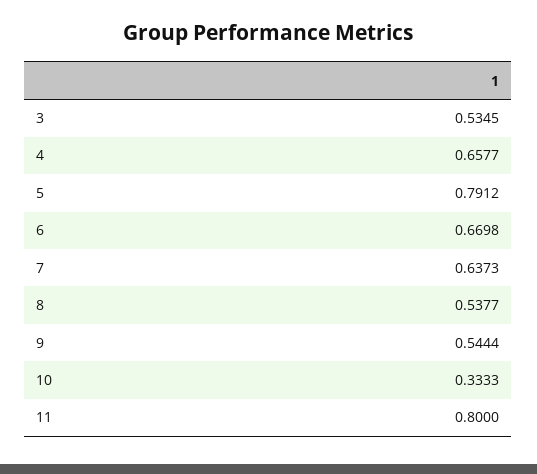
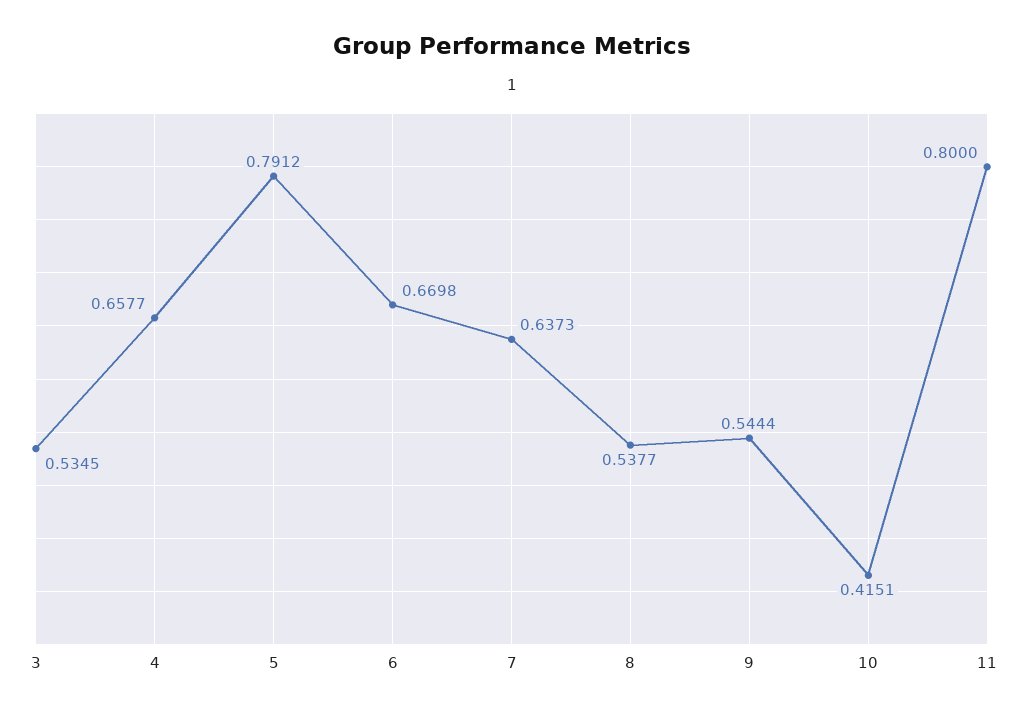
  {
    "3": 0.5345,
    "4": 0.6577,
    "5": 0.7912,
    "6": 0.6698,
    "7": 0.6373,
    "8": 0.5377,
    "9": 0.5444,
-   "10": 0.3333,
+   "10": 0.4151,
    "11": 0.8
  }

